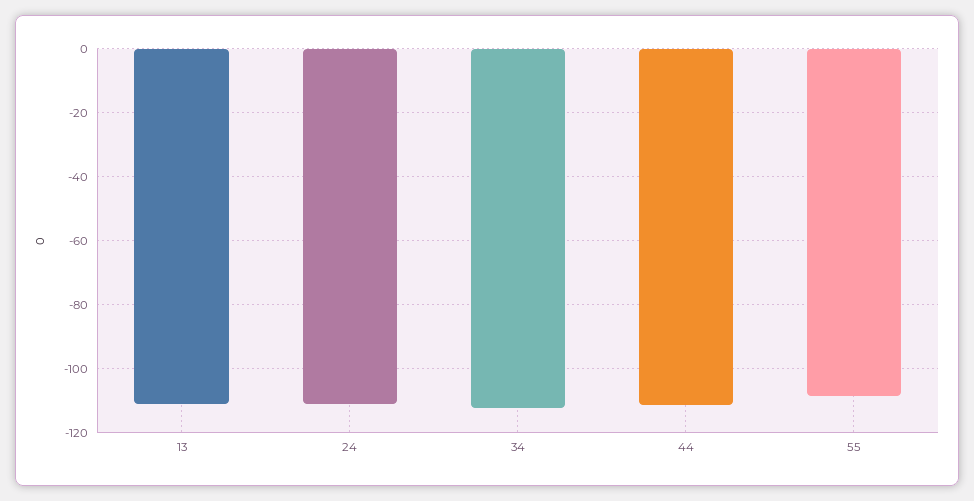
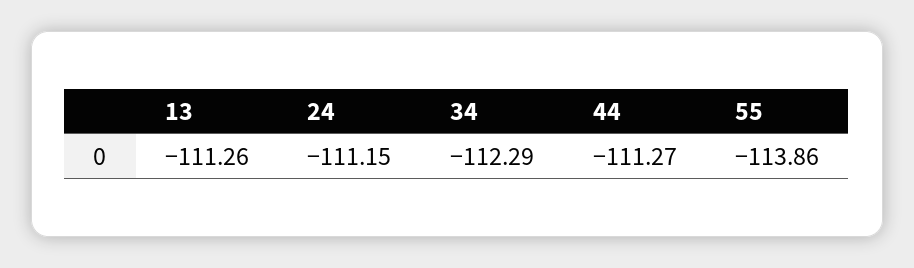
  {
    "13": -111.26,
    "24": -111.15,
    "34": -112.29,
    "44": -111.27,
-   "55": -108
+   "55": -113.86
  }

